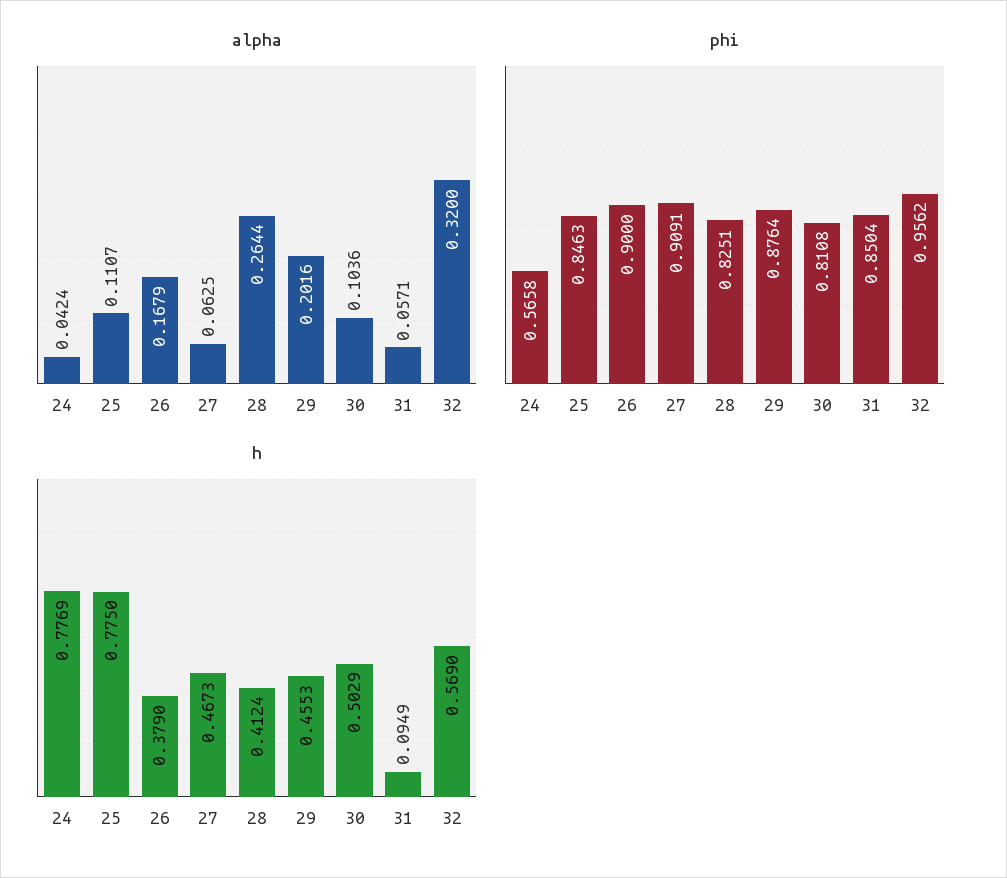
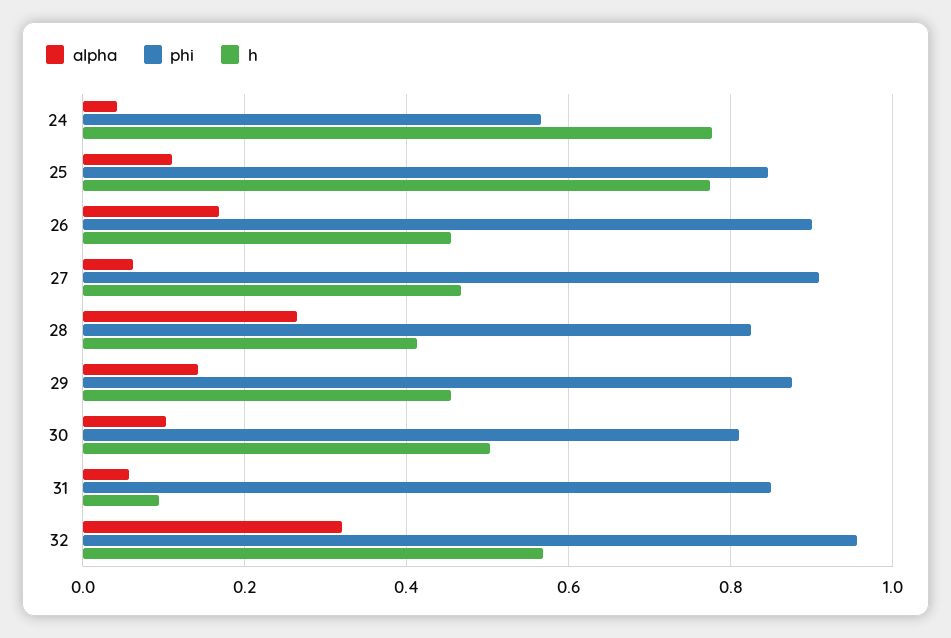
  {
    "alpha": {
      "24": 0.0424,
      "25": 0.1107,
      "26": 0.1679,
      "27": 0.0625,
      "28": 0.2644,
-     "29": 0.2016,
+     "29": 0.14,
      "30": 0.1036,
      "31": 0.0571,
      "32": 0.32
    },
    "phi": {
      "24": 0.5658,
      "25": 0.8463,
      "26": 0.9,
      "27": 0.9091,
      "28": 0.8251,
      "29": 0.8764,
      "30": 0.8108,
      "31": 0.8504,
      "32": 0.9562
    },
    "h": {
      "24": 0.7769,
      "25": 0.775,
-     "26": 0.379,
+     "26": 0.46,
      "27": 0.4673,
      "28": 0.4124,
      "29": 0.4553,
      "30": 0.5029,
      "31": 0.0949,
      "32": 0.569
    }
  }

